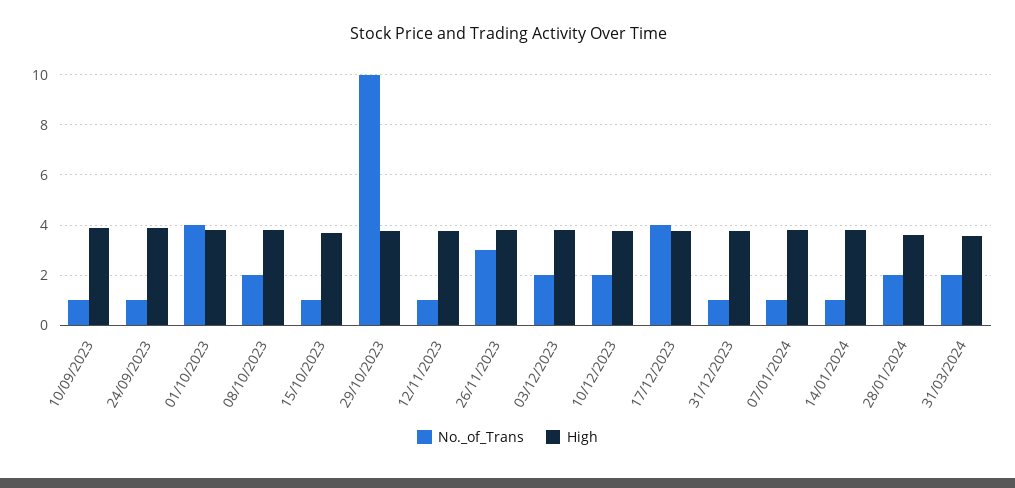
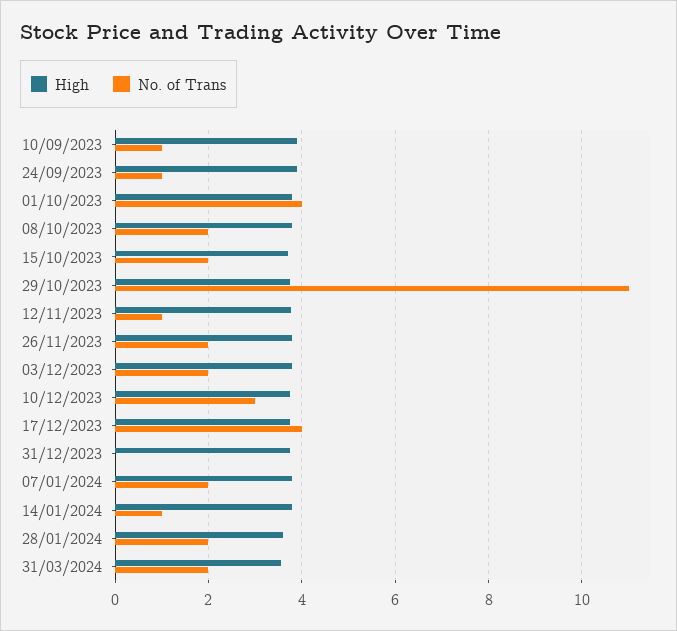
  {
    "No._of_Trans": {
      "10/09/2023": 1,
      "24/09/2023": 1,
      "01/10/2023": 4,
      "08/10/2023": 2,
-     "15/10/2023": 1,
+     "15/10/2023": 2,
-     "29/10/2023": 10,
+     "29/10/2023": 11,
      "12/11/2023": 1,
-     "26/11/2023": 3,
+     "26/11/2023": 2,
      "03/12/2023": 2,
-     "10/12/2023": 2,
+     "10/12/2023": 3,
      "17/12/2023": 4,
-     "31/12/2023": 1,
+     "31/12/2023": 0,
-     "07/01/2024": 1,
+     "07/01/2024": 2,
      "14/01/2024": 1,
      "28/01/2024": 2,
      "31/03/2024": 2
    },
    "High": {
      "10/09/2023": 4,
      "24/09/2023": 4,
      "01/10/2023": 3.8,
      "08/10/2023": 3.8,
      "15/10/2023": 3.8,
      "29/10/2023": 3.8,
      "12/11/2023": 3.8,
      "26/11/2023": 3.8,
      "03/12/2023": 3.8,
      "10/12/2023": 3.8,
      "17/12/2023": 3.8,
      "31/12/2023": 3.8,
      "07/01/2024": 3.8,
      "14/01/2024": 3.8,
      "28/01/2024": 3.6,
      "31/03/2024": 3.6
    }
  }

